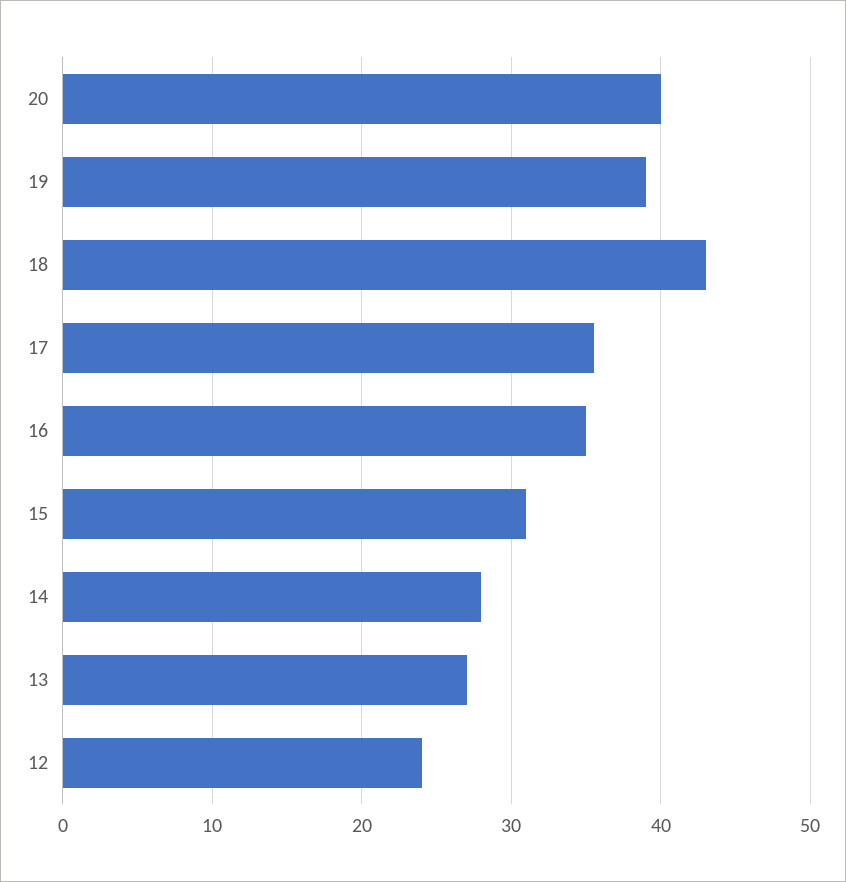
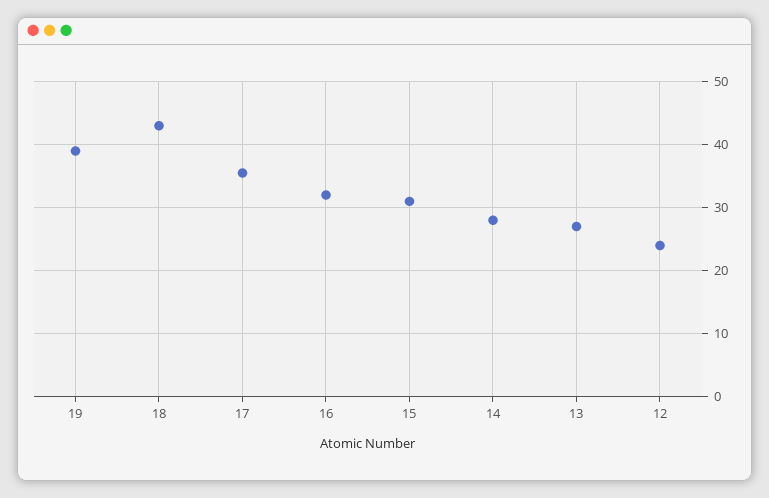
  {
-   "20": 40,
    "19": 39,
    "18": 43,
    "17": 36,
-   "16": 35,
+   "16": 32,
    "15": 31,
    "14": 28,
    "13": 27,
    "12": 24
  }

